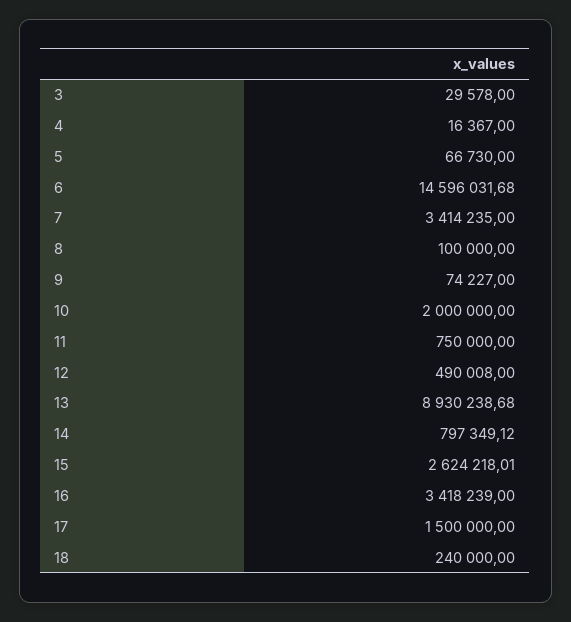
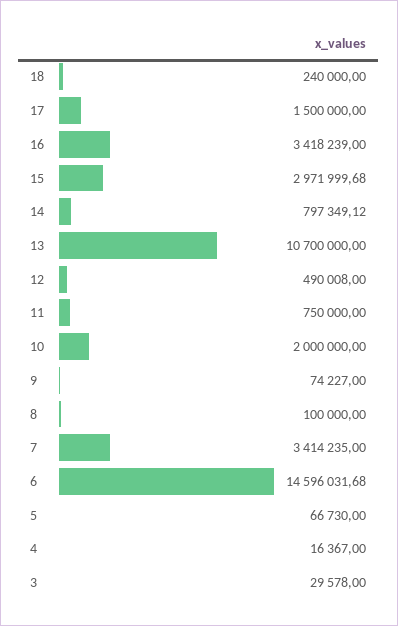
  {
    "3": 29578,
    "4": 16367,
    "5": 66730,
    "6": 14596031.68,
    "7": 3414235,
    "8": 100000,
    "9": 74227,
    "10": 2000000,
    "11": 750000,
    "12": 490008,
-   "13": 8930238.68,
+   "13": 10700000,
    "14": 797349.12,
-   "15": 2624218.01,
+   "15": 2971999.68,
    "16": 3418239,
    "17": 1500000,
    "18": 240000
  }

